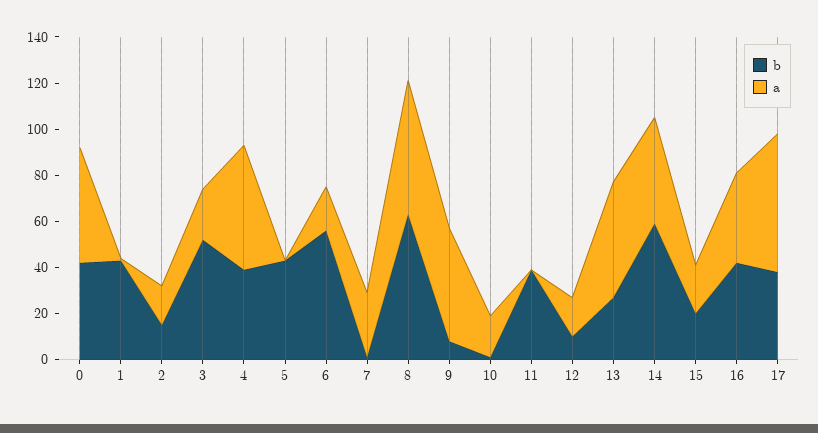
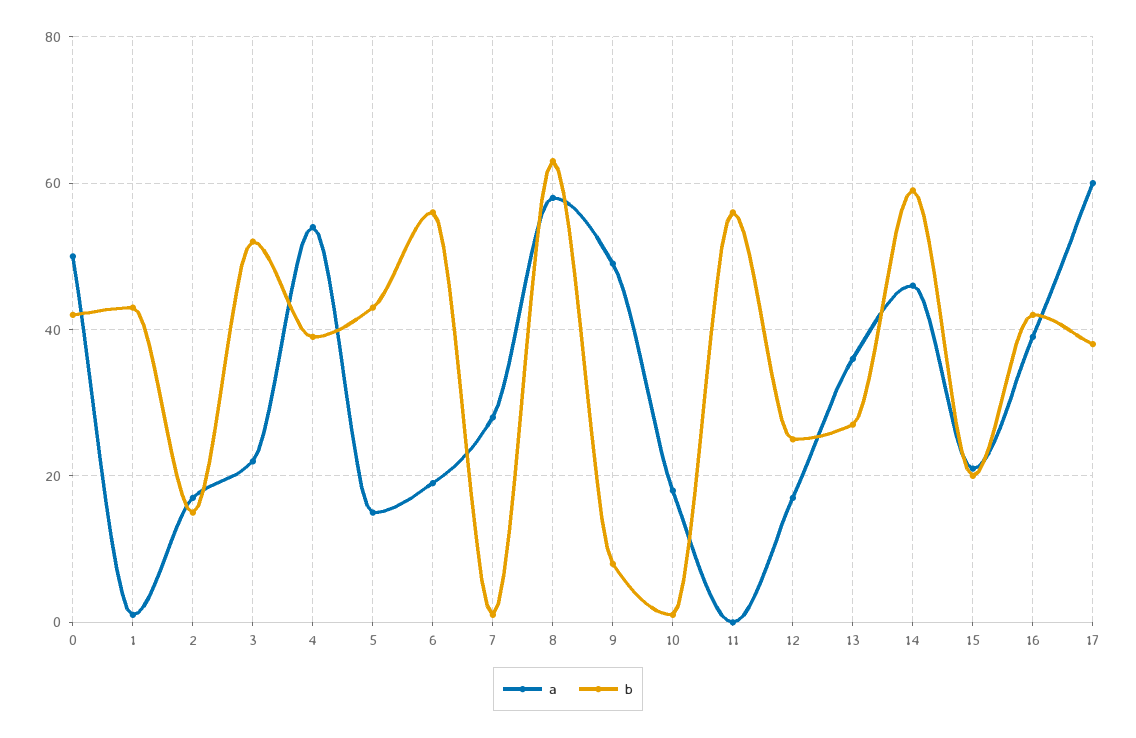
  {
    "b": {
      "0": 40,
      "1": 45,
      "2": 15,
      "3": 50,
      "4": 40,
      "5": 45,
      "6": 55,
      "7": 0,
      "8": 65,
      "9": 10,
      "10": 0,
-     "11": 40,
+     "11": 55,
-     "12": 10,
+     "12": 25,
      "13": 25,
      "14": 60,
      "15": 20,
      "16": 40,
      "17": 40
    },
    "a": {
      "0": 50,
      "1": 0,
      "2": 15,
      "3": 20,
      "4": 55,
-     "5": 0,
+     "5": 15,
      "6": 20,
      "7": 30,
      "8": 60,
      "9": 50,
      "10": 20,
      "11": 0,
      "12": 15,
-     "13": 50,
+     "13": 35,
      "14": 45,
      "15": 20,
      "16": 40,
      "17": 60
    }
  }

